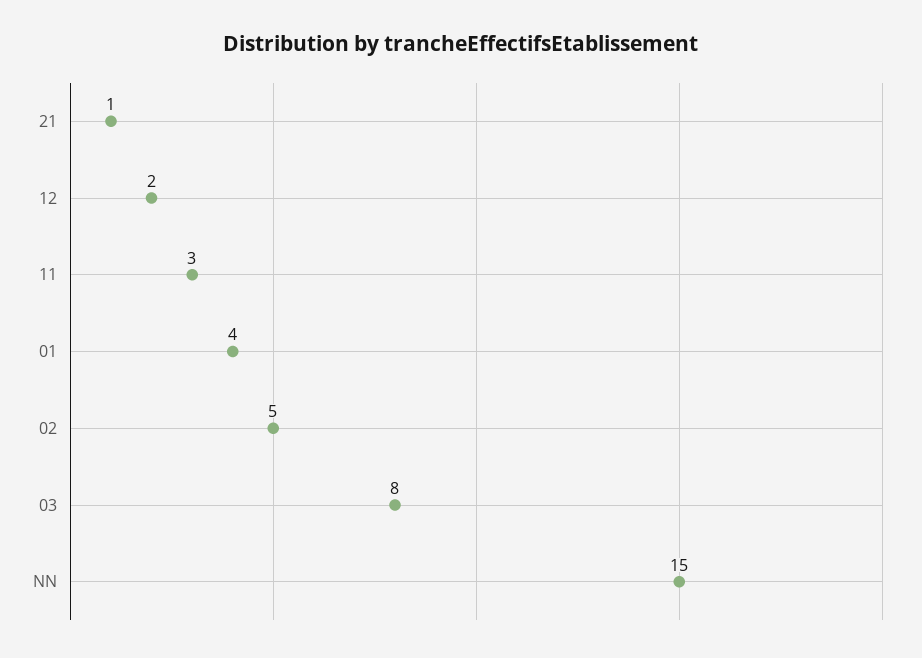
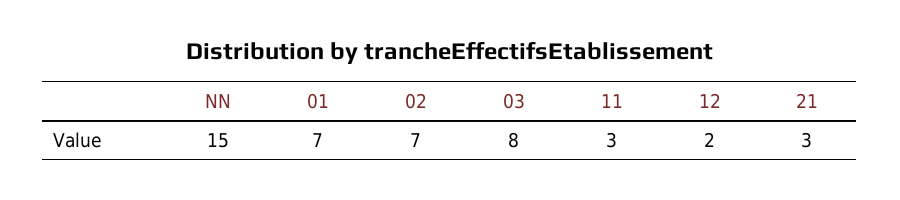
  {
-   "21": 1,
+   "21": 3,
    "12": 2,
    "11": 3,
-   "01": 4,
+   "01": 7,
-   "02": 5,
+   "02": 7,
    "03": 8,
    "NN": 15
  }

